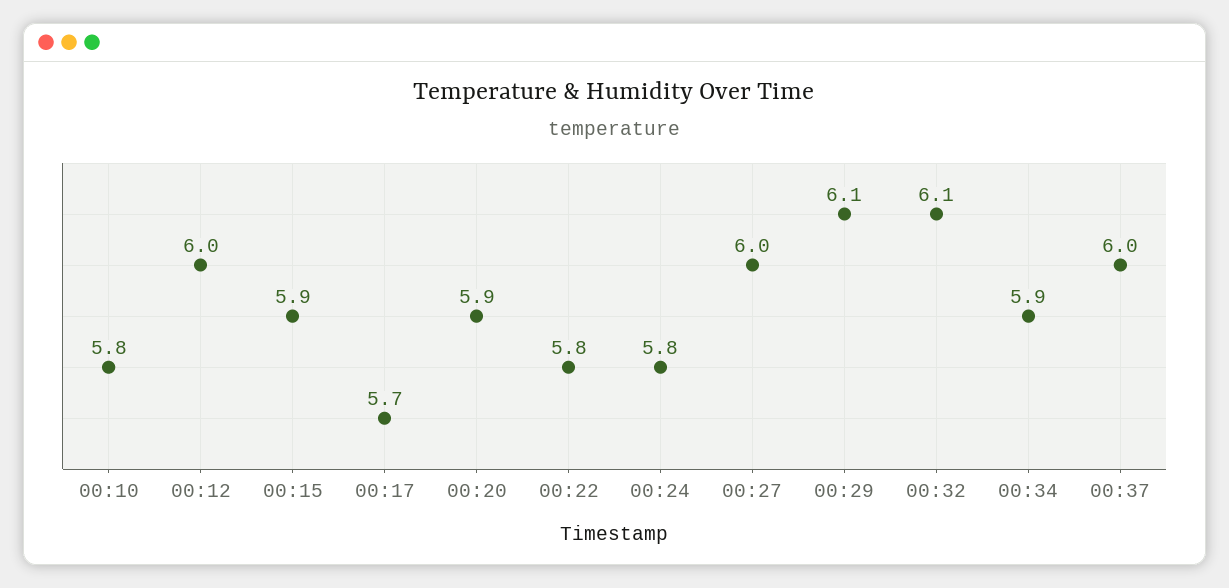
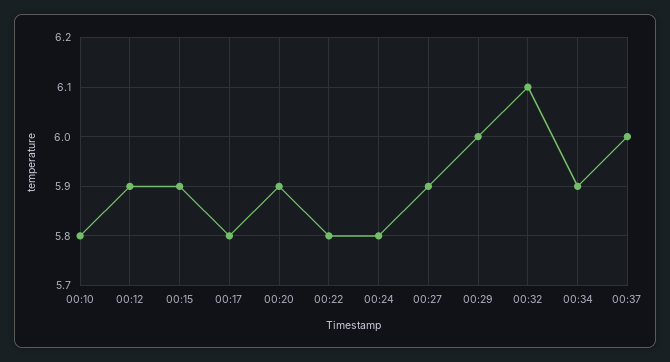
  {
    "00:10": 5.8,
-   "00:12": 6,
+   "00:12": 5.9,
    "00:15": 5.9,
-   "00:17": 5.7,
+   "00:17": 5.8,
    "00:20": 5.9,
    "00:22": 5.8,
    "00:24": 5.8,
-   "00:27": 6,
+   "00:27": 5.9,
-   "00:29": 6.1,
+   "00:29": 6,
    "00:32": 6.1,
    "00:34": 5.9,
    "00:37": 6
  }

